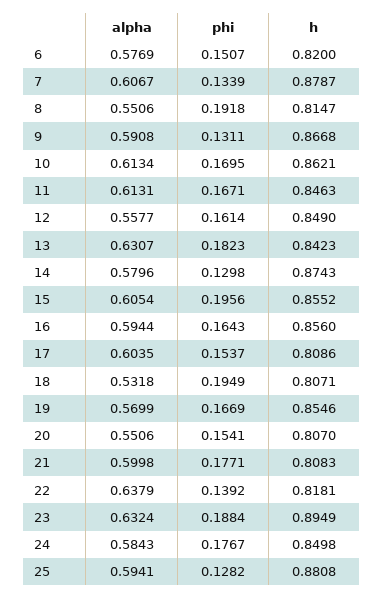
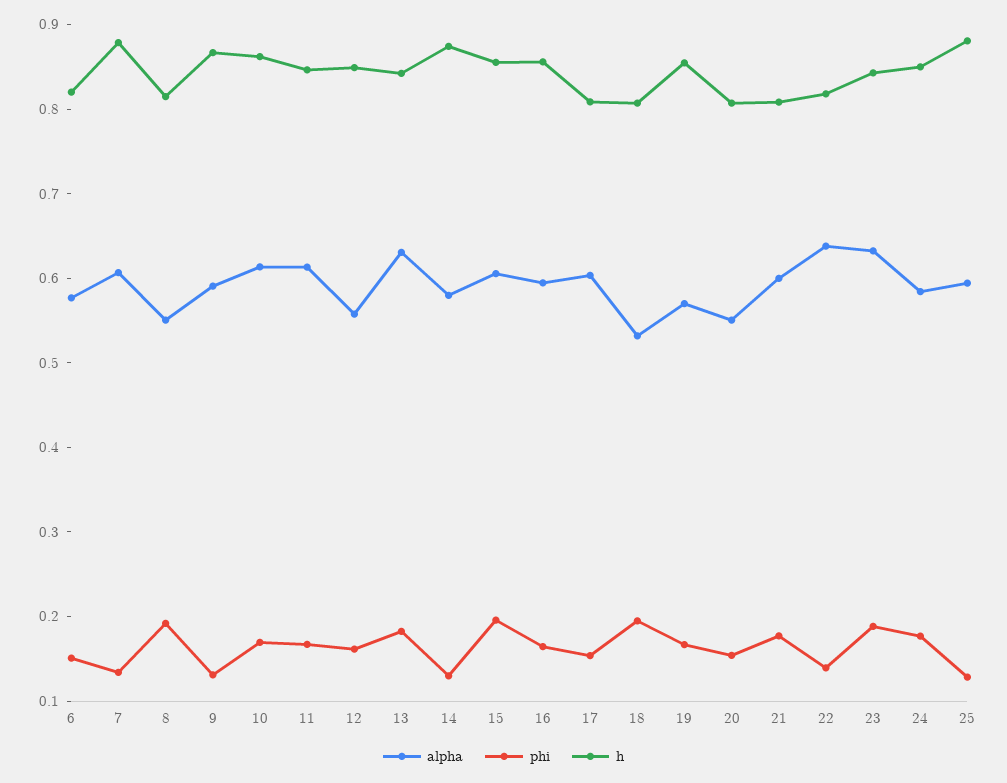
  {
    "alpha": {
      "6": 0.5769,
      "7": 0.6067,
      "8": 0.5506,
      "9": 0.5908,
      "10": 0.6134,
      "11": 0.6131,
      "12": 0.5577,
      "13": 0.6307,
      "14": 0.5796,
      "15": 0.6054,
      "16": 0.5944,
      "17": 0.6035,
      "18": 0.5318,
      "19": 0.5699,
      "20": 0.5506,
      "21": 0.5998,
      "22": 0.6379,
      "23": 0.6324,
      "24": 0.5843,
      "25": 0.5941
    },
    "phi": {
      "6": 0.1507,
      "7": 0.1339,
      "8": 0.1918,
      "9": 0.1311,
      "10": 0.1695,
      "11": 0.1671,
      "12": 0.1614,
      "13": 0.1823,
      "14": 0.1298,
      "15": 0.1956,
      "16": 0.1643,
      "17": 0.1537,
      "18": 0.1949,
      "19": 0.1669,
      "20": 0.1541,
      "21": 0.1771,
      "22": 0.1392,
      "23": 0.1884,
      "24": 0.1767,
      "25": 0.1282
    },
    "h": {
      "6": 0.82,
      "7": 0.8787,
      "8": 0.8147,
      "9": 0.8668,
      "10": 0.8621,
      "11": 0.8463,
      "12": 0.849,
      "13": 0.8423,
      "14": 0.8743,
      "15": 0.8552,
      "16": 0.856,
      "17": 0.8086,
      "18": 0.8071,
      "19": 0.8546,
      "20": 0.807,
      "21": 0.8083,
      "22": 0.8181,
-     "23": 0.8949,
+     "23": 0.84,
      "24": 0.8498,
      "25": 0.8808
    }
  }

